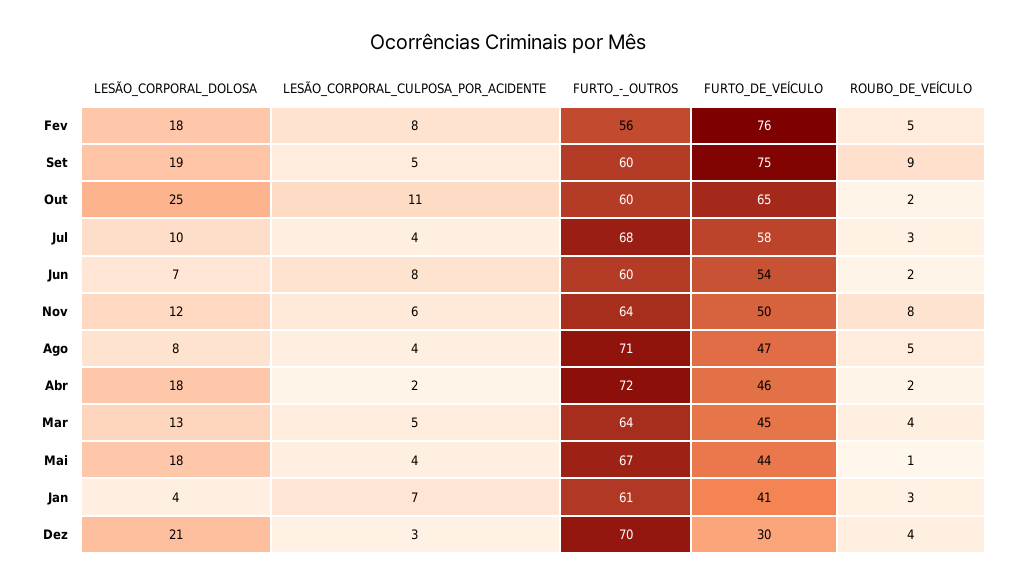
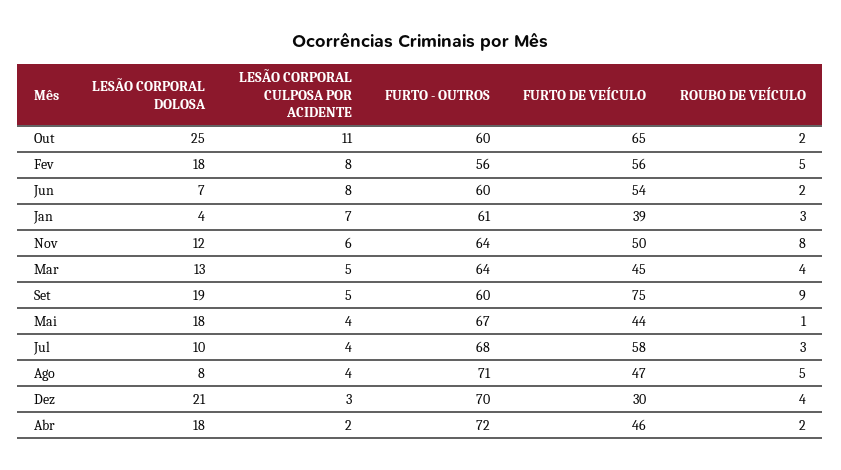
  {
    "LESÃO_CORPORAL_DOLOSA": {
      "Fev": 18,
      "Set": 19,
      "Out": 25,
      "Jul": 10,
      "Jun": 7,
      "Nov": 12,
      "Ago": 8,
      "Abr": 18,
      "Mar": 13,
      "Mai": 18,
      "Jan": 4,
      "Dez": 21
    },
    "LESÃO_CORPORAL_CULPOSA_POR_ACIDENTE": {
      "Fev": 8,
      "Set": 5,
      "Out": 11,
      "Jul": 4,
      "Jun": 8,
      "Nov": 6,
      "Ago": 4,
      "Abr": 2,
      "Mar": 5,
      "Mai": 4,
      "Jan": 7,
      "Dez": 3
    },
    "FURTO_-_OUTROS": {
      "Fev": 56,
      "Set": 60,
      "Out": 60,
      "Jul": 68,
      "Jun": 60,
      "Nov": 64,
      "Ago": 71,
      "Abr": 72,
      "Mar": 64,
      "Mai": 67,
      "Jan": 61,
      "Dez": 70
    },
    "FURTO_DE_VEÍCULO": {
-     "Fev": 76,
+     "Fev": 56,
      "Set": 75,
      "Out": 65,
      "Jul": 58,
      "Jun": 54,
      "Nov": 50,
      "Ago": 47,
      "Abr": 46,
      "Mar": 45,
      "Mai": 44,
-     "Jan": 41,
+     "Jan": 39,
      "Dez": 30
    },
    "ROUBO_DE_VEÍCULO": {
      "Fev": 5,
      "Set": 9,
      "Out": 2,
      "Jul": 3,
      "Jun": 2,
      "Nov": 8,
      "Ago": 5,
      "Abr": 2,
      "Mar": 4,
      "Mai": 1,
      "Jan": 3,
      "Dez": 4
    }
  }

